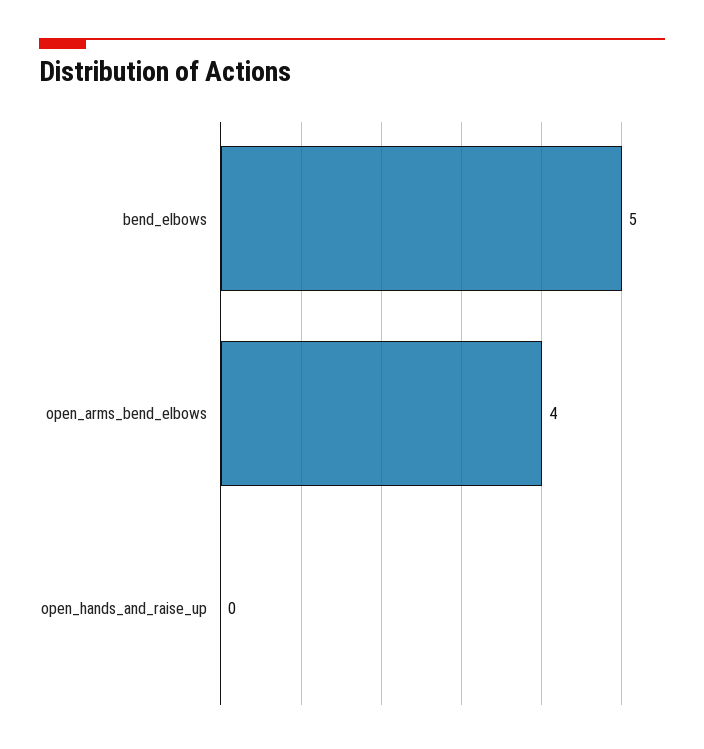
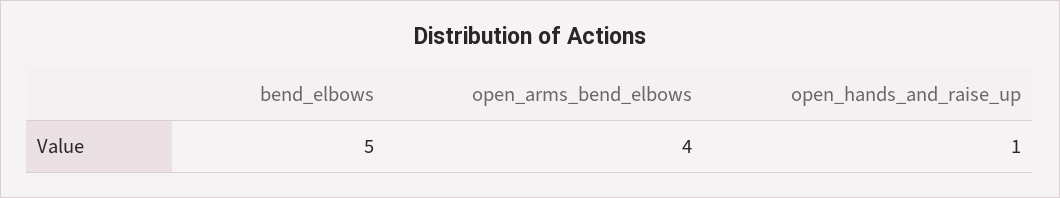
  {
    "bend_elbows": 5,
    "open_arms_bend_elbows": 4,
-   "open_hands_and_raise_up": 0
+   "open_hands_and_raise_up": 1
  }

